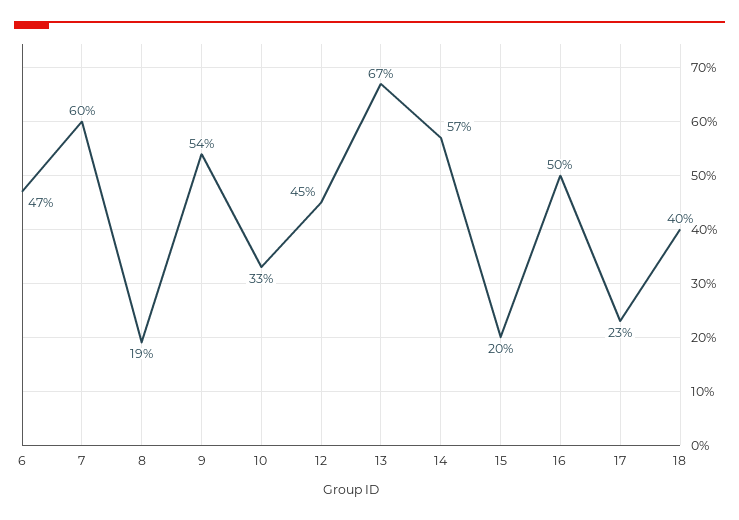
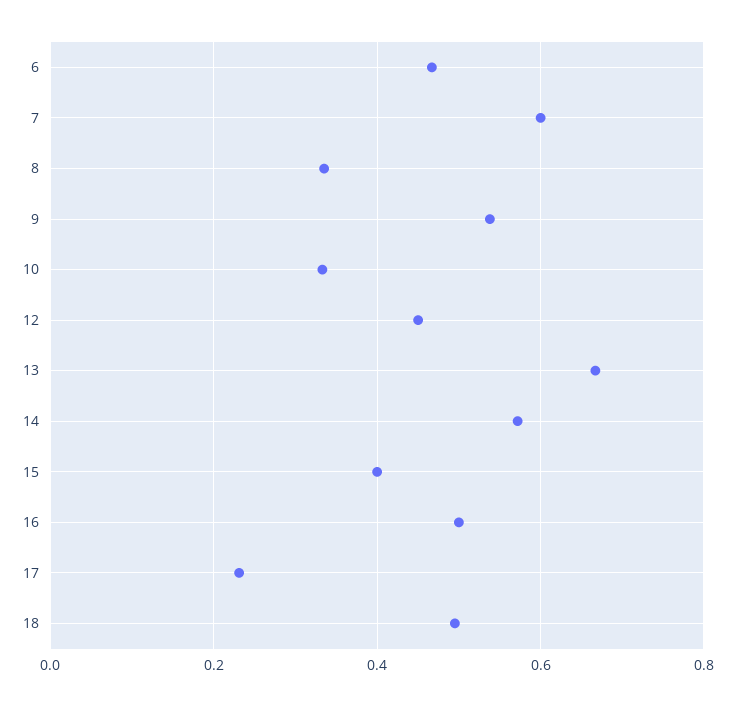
  {
    "6": 0.47,
    "7": 0.6,
-   "8": 0.19,
+   "8": 0.34,
    "9": 0.54,
    "10": 0.33,
    "12": 0.45,
    "13": 0.67,
    "14": 0.57,
-   "15": 0.2,
+   "15": 0.4,
    "16": 0.5,
    "17": 0.23,
-   "18": 0.4
+   "18": 0.5
  }

